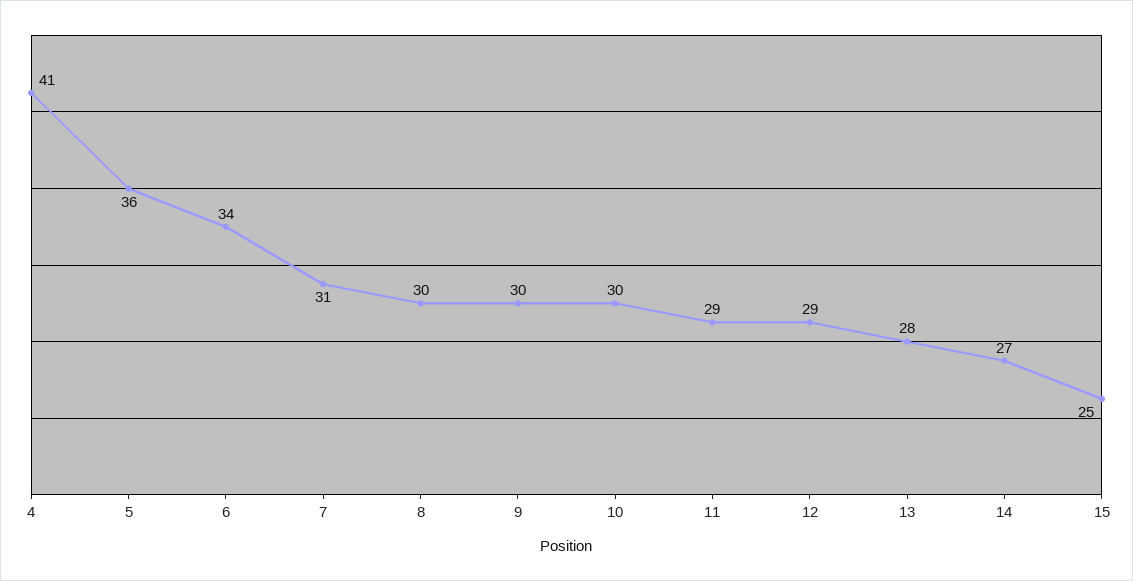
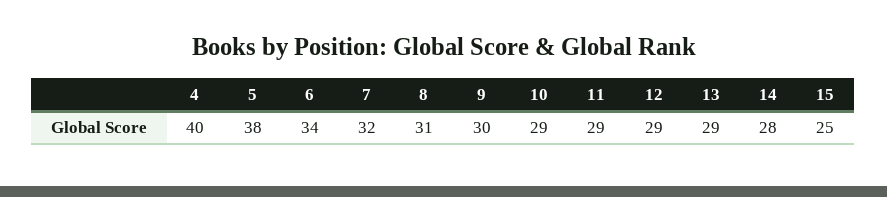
  {
-   "4": 41,
+   "4": 40,
-   "5": 36,
+   "5": 38,
    "6": 34,
-   "7": 31,
+   "7": 32,
-   "8": 30,
+   "8": 31,
    "9": 30,
-   "10": 30,
+   "10": 29,
    "11": 29,
    "12": 29,
-   "13": 28,
+   "13": 29,
-   "14": 27,
+   "14": 28,
    "15": 25
  }

